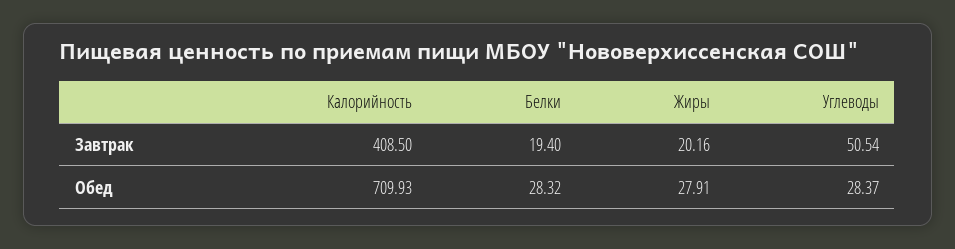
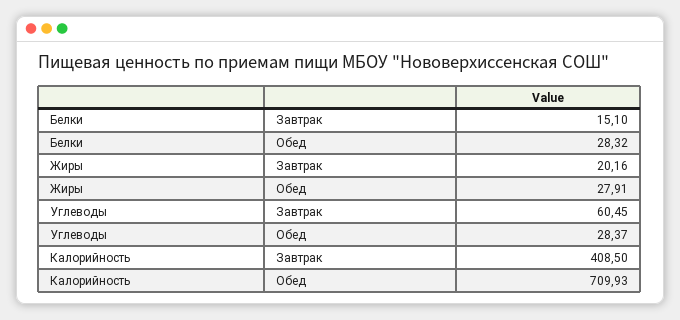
  {
    "Калорийность": {
      "Завтрак": 408.5,
      "Обед": 709.93
    },
    "Белки": {
-     "Завтрак": 19.4,
+     "Завтрак": 15.1,
      "Обед": 28.32
    },
    "Жиры": {
      "Завтрак": 20.16,
      "Обед": 27.91
    },
    "Углеводы": {
-     "Завтрак": 50.54,
+     "Завтрак": 60.45,
      "Обед": 28.37
    }
  }

